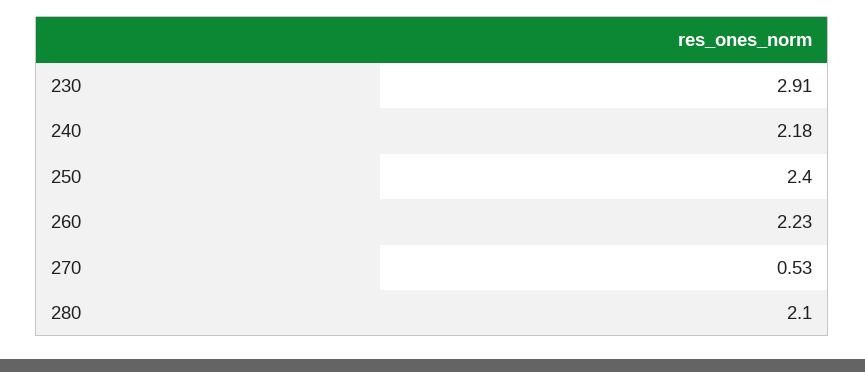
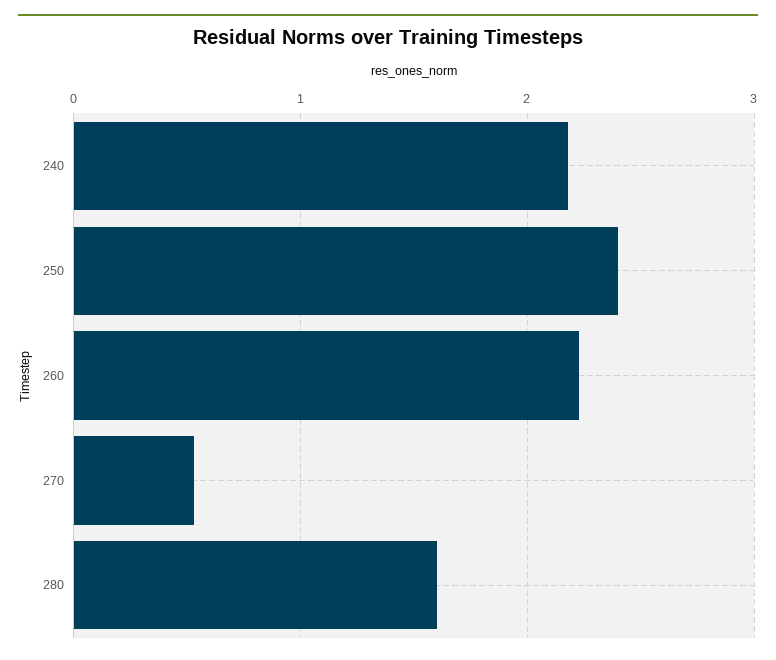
  {
-   "230": 2.91,
    "240": 2.18,
    "250": 2.4,
    "260": 2.23,
    "270": 0.53,
-   "280": 2.1
+   "280": 1.6
  }

